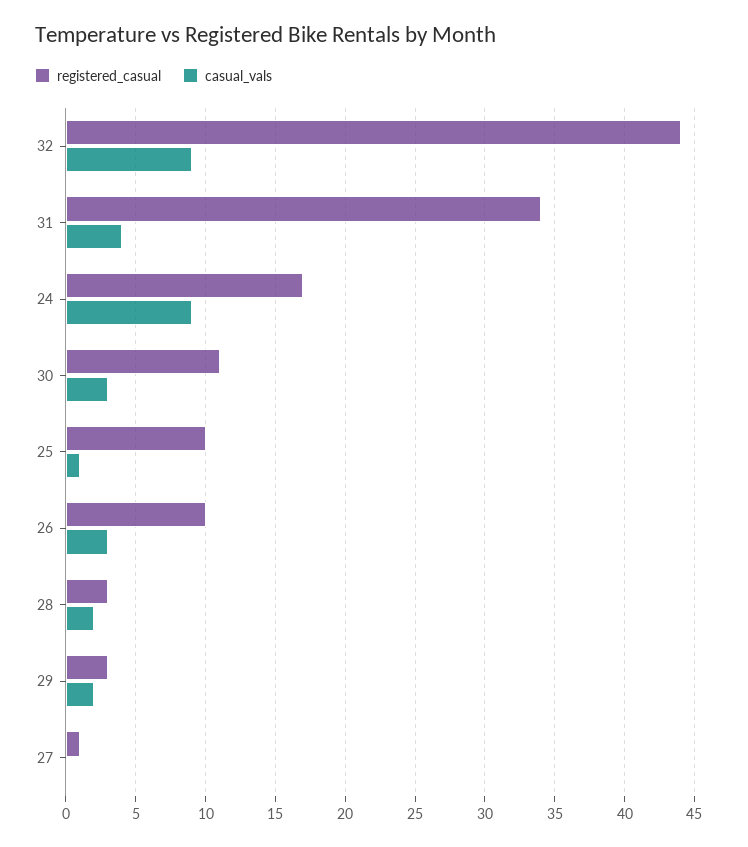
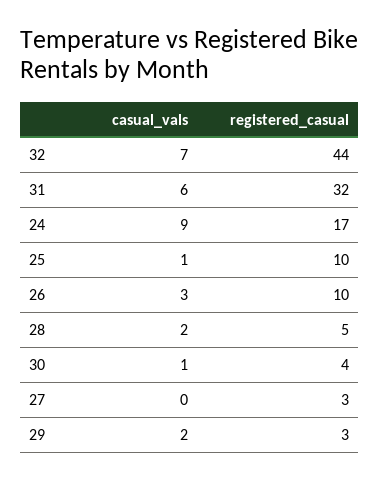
  {
    "registered_casual": {
      "32": 44,
-     "31": 34,
+     "31": 32,
      "24": 17,
-     "30": 11,
+     "30": 4,
      "25": 10,
      "26": 10,
-     "28": 3,
+     "28": 5,
      "29": 3,
-     "27": 1
+     "27": 3
    },
    "casual_vals": {
-     "32": 9,
+     "32": 7,
-     "31": 4,
+     "31": 6,
      "24": 9,
-     "30": 3,
+     "30": 1,
      "25": 1,
      "26": 3,
      "28": 2,
      "29": 2,
      "27": 0
    }
  }

